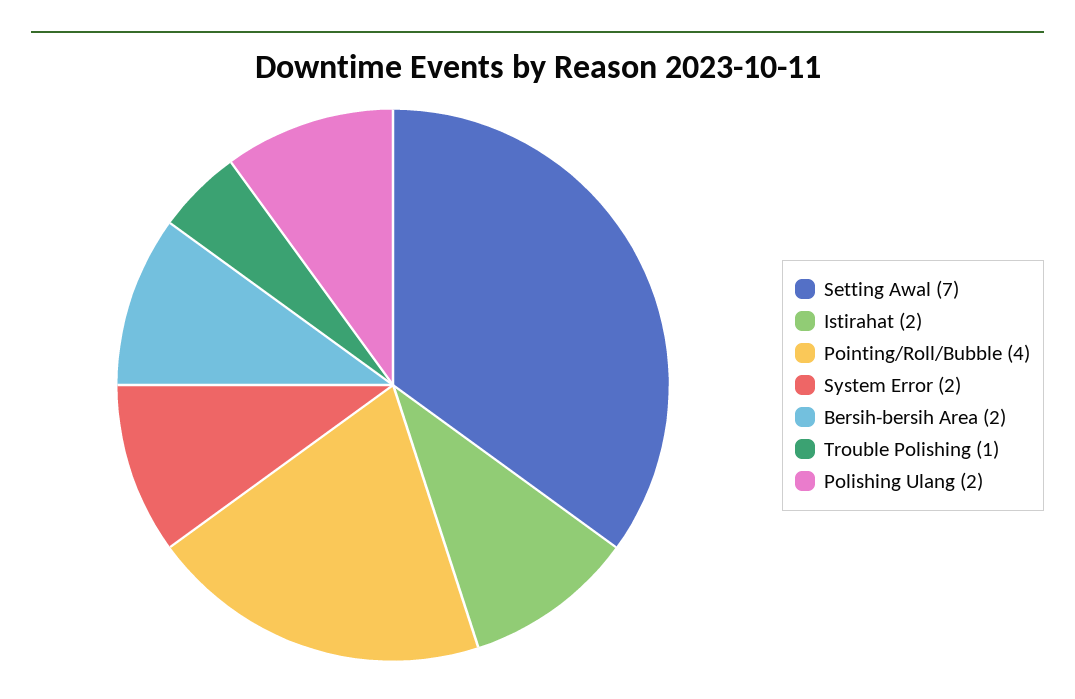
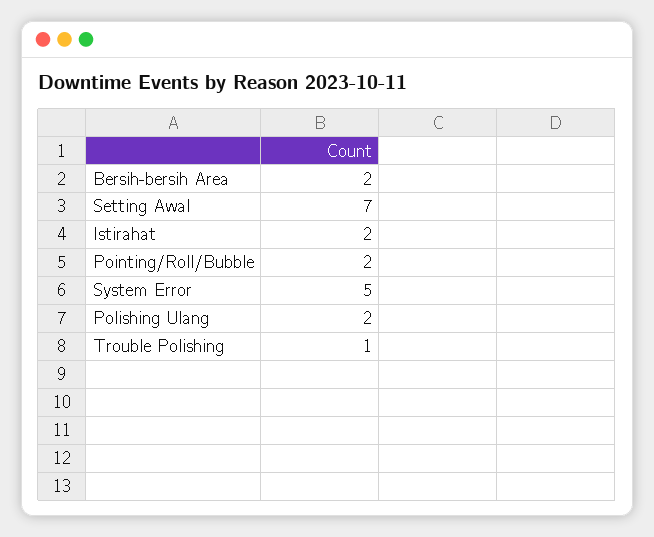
  {
    "Setting Awal": 7,
    "Istirahat": 2,
-   "Pointing/Roll/Bubble": 4,
+   "Pointing/Roll/Bubble": 2,
-   "System Error": 2,
+   "System Error": 5,
    "Bersih-bersih Area": 2,
    "Trouble Polishing": 1,
    "Polishing Ulang": 2
  }

